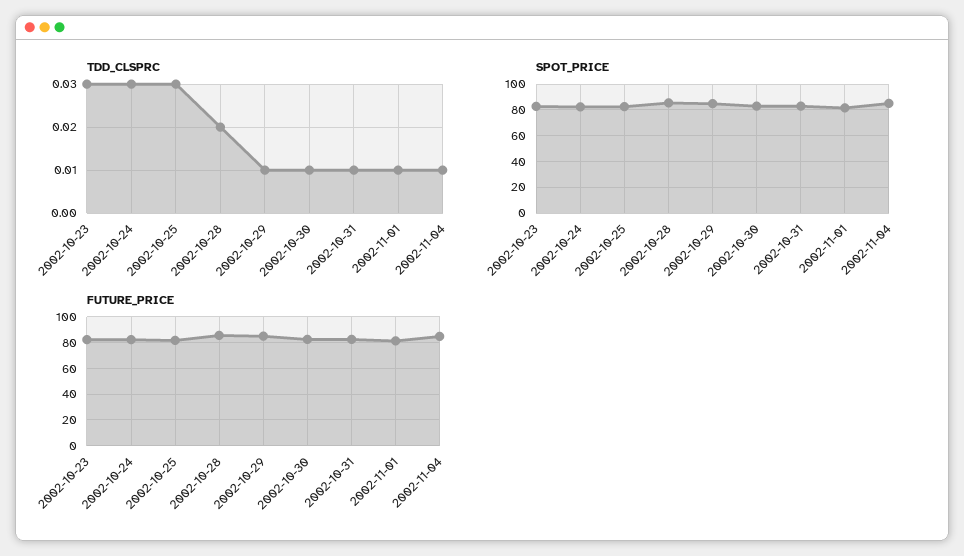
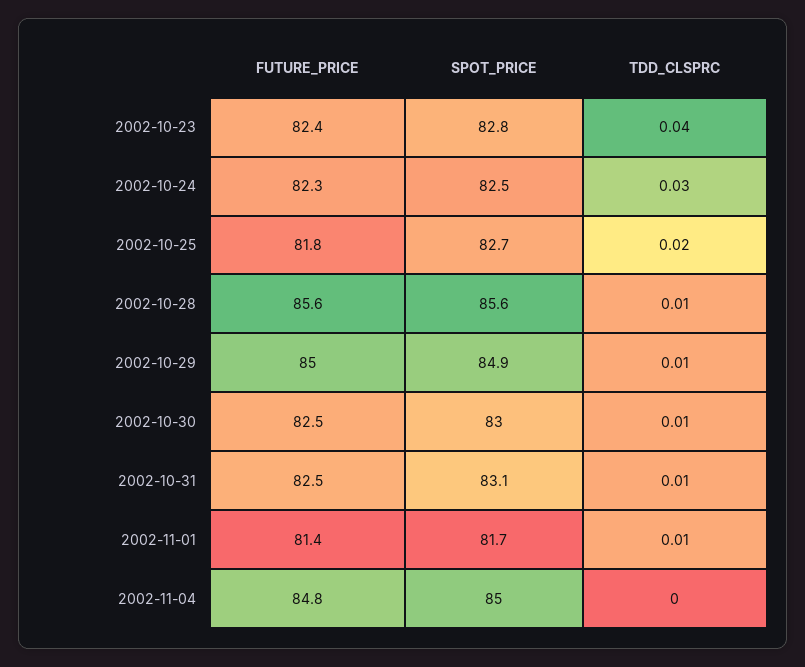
  {
    "TDD_CLSPRC": {
-     "2002-10-23": 0.03,
+     "2002-10-23": 0.04,
      "2002-10-24": 0.03,
-     "2002-10-25": 0.03,
+     "2002-10-25": 0.02,
-     "2002-10-28": 0.02,
+     "2002-10-28": 0.01,
      "2002-10-29": 0.01,
      "2002-10-30": 0.01,
      "2002-10-31": 0.01,
      "2002-11-01": 0.01,
-     "2002-11-04": 0.01
+     "2002-11-04": 0
    },
    "SPOT_PRICE": {
      "2002-10-23": 82.8,
      "2002-10-24": 82.5,
      "2002-10-25": 82.7,
      "2002-10-28": 85.6,
      "2002-10-29": 84.9,
      "2002-10-30": 83,
      "2002-10-31": 83.1,
      "2002-11-01": 81.7,
      "2002-11-04": 85
    },
    "FUTURE_PRICE": {
      "2002-10-23": 82.4,
      "2002-10-24": 82.3,
      "2002-10-25": 81.8,
      "2002-10-28": 85.6,
      "2002-10-29": 85,
      "2002-10-30": 82.5,
      "2002-10-31": 82.5,
      "2002-11-01": 81.4,
      "2002-11-04": 84.8
    }
  }

